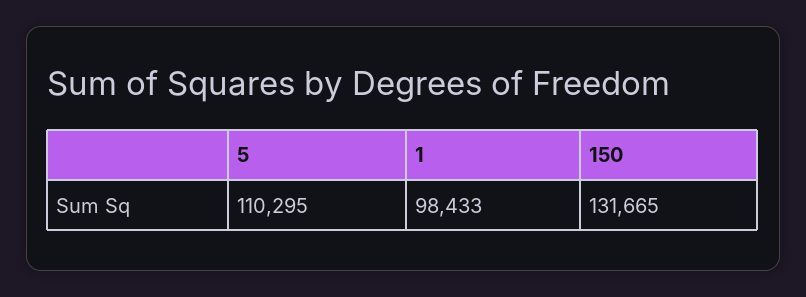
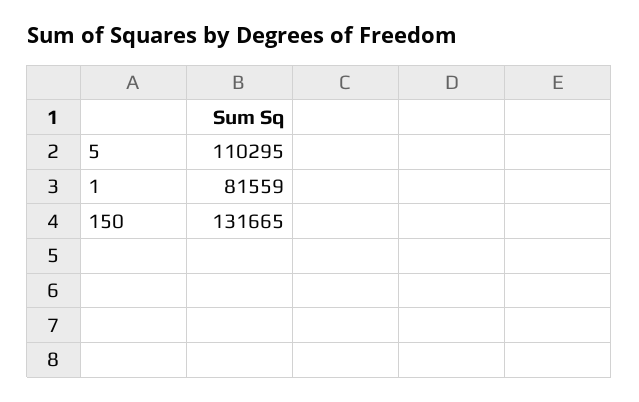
  {
    "5": 110295,
-   "1": 98433,
+   "1": 81559,
    "150": 131665
  }

